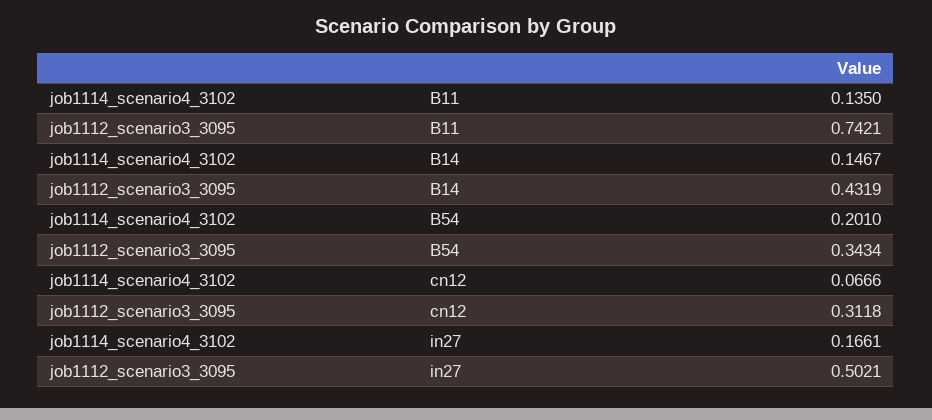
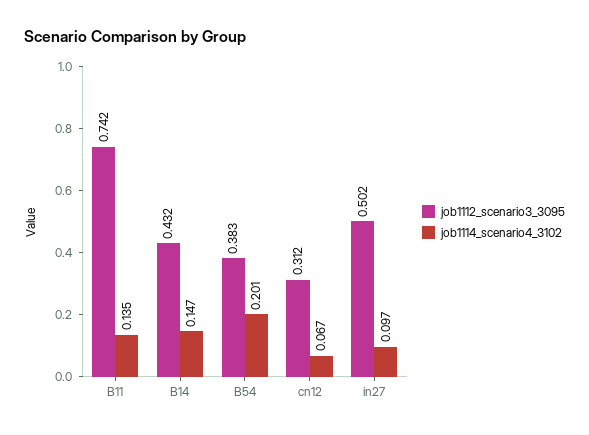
  {
    "job1114_scenario4_3102": {
      "B11": 0.135,
      "B14": 0.1467,
      "B54": 0.201,
      "cn12": 0.0666,
-     "in27": 0.1661
+     "in27": 0.097
    },
    "job1112_scenario3_3095": {
      "B11": 0.7421,
      "B14": 0.4319,
-     "B54": 0.3434,
+     "B54": 0.383,
      "cn12": 0.3118,
      "in27": 0.5021
    }
  }

